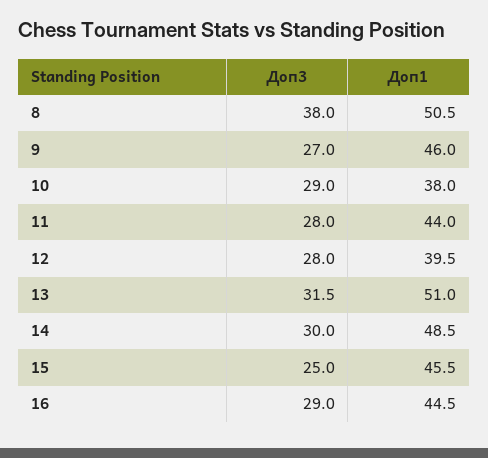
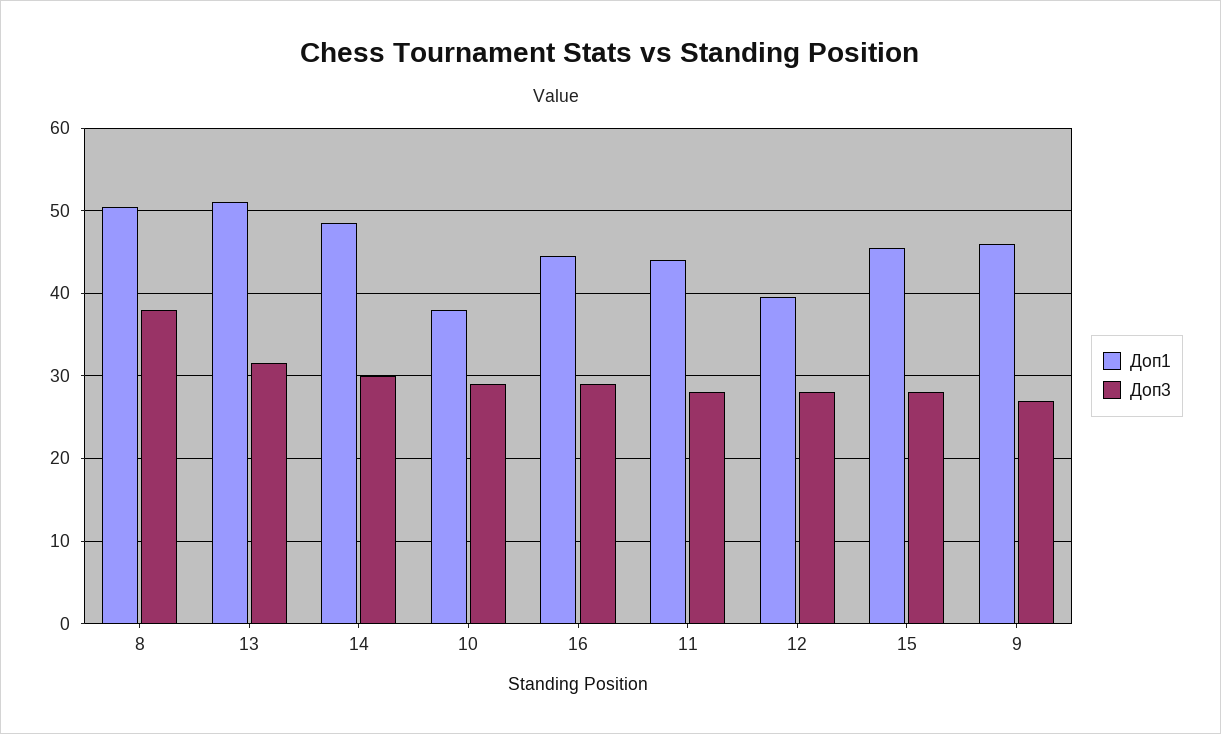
  {
    "Доп3": {
      "8": 38,
      "9": 27,
      "10": 29,
      "11": 28,
      "12": 28,
      "13": 31.5,
      "14": 30,
-     "15": 25,
+     "15": 28,
      "16": 29
    },
    "Доп1": {
      "8": 50.5,
      "9": 46,
      "10": 38,
      "11": 44,
      "12": 39.5,
      "13": 51,
      "14": 48.5,
      "15": 45.5,
      "16": 44.5
    }
  }

